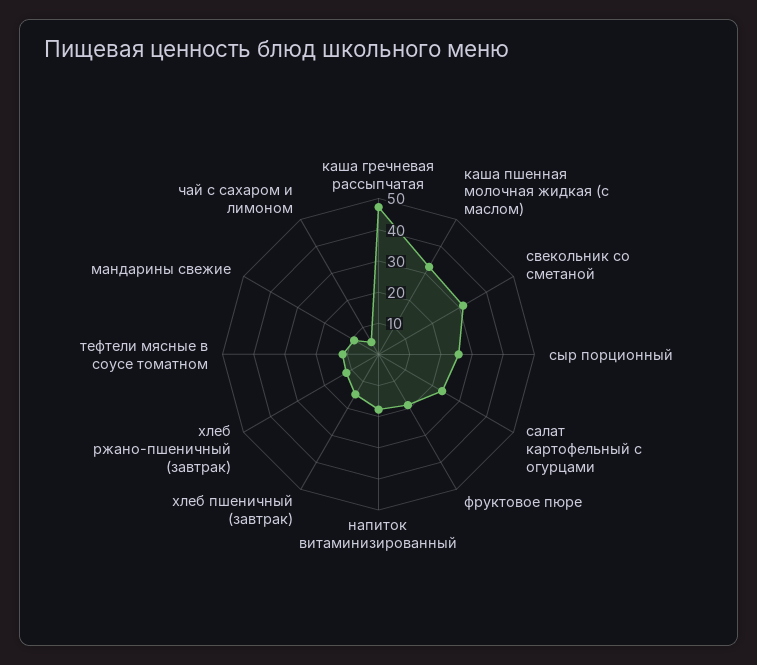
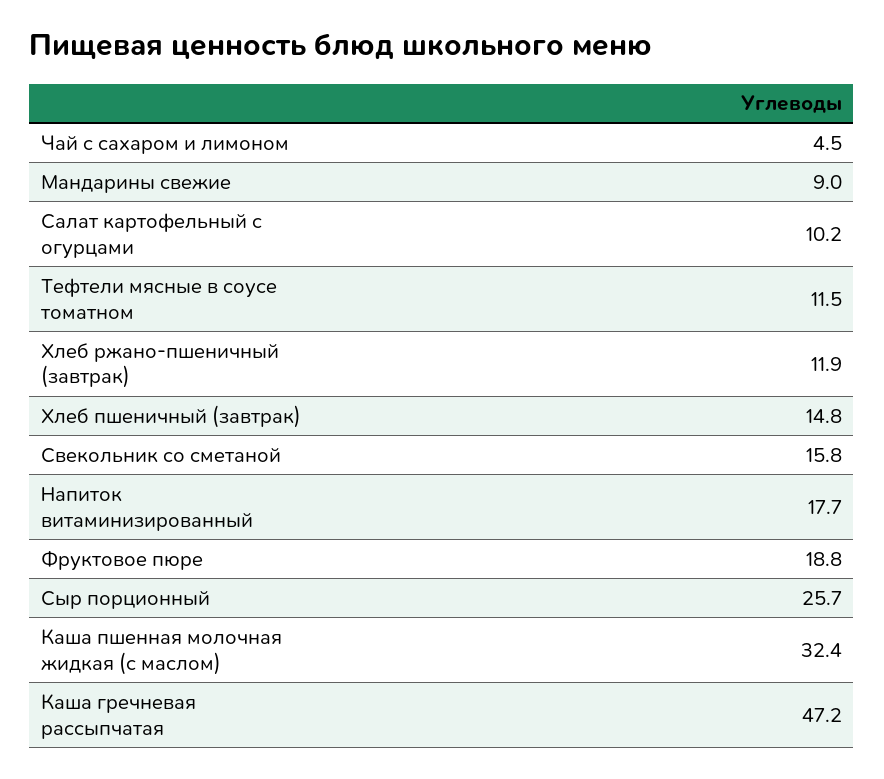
  {
    "каша гречневая рассыпчатая": 47.2,
    "каша пшенная молочная жидкая (с маслом)": 32.4,
-   "свекольник со сметаной": 30,
+   "свекольник со сметаной": 15.8,
    "сыр порционный": 25.7,
-   "салат картофельный с огурцами": 25,
+   "салат картофельный с огурцами": 10.2,
    "фруктовое пюре": 18.8,
    "напиток витаминизированный": 17.7,
    "хлеб пшеничный (завтрак)": 14.8,
    "хлеб ржано-пшеничный (завтрак)": 11.9,
    "тефтели мясные в соусе томатном": 11.5,
    "мандарины свежие": 9,
    "чай с сахаром и лимоном": 4.5
  }

